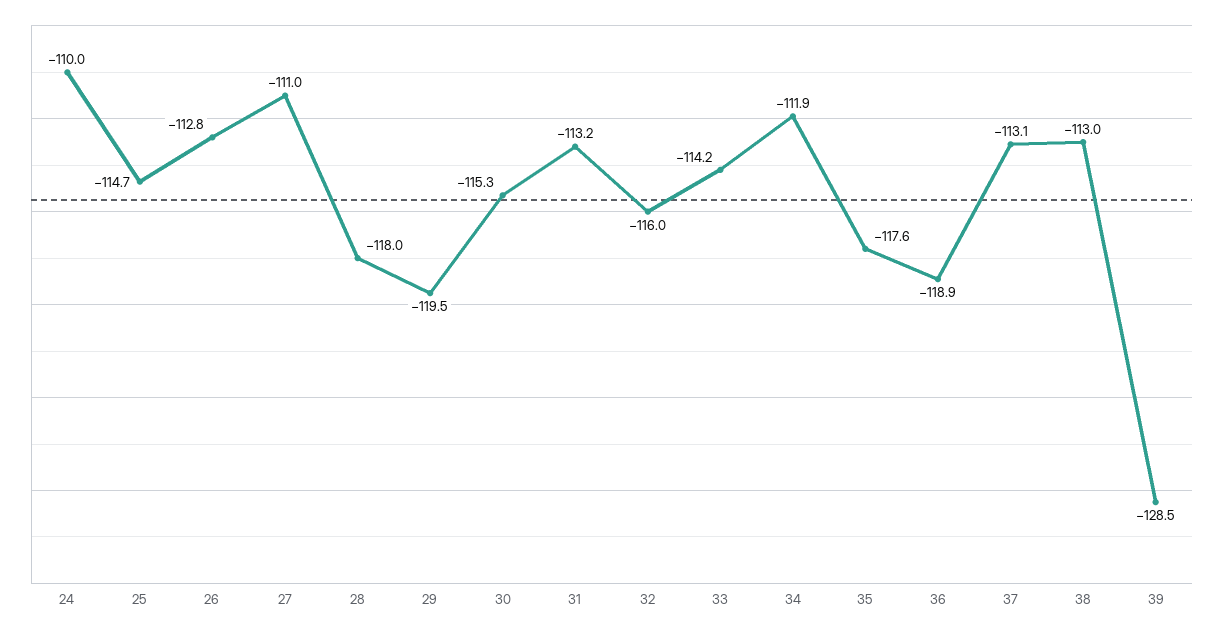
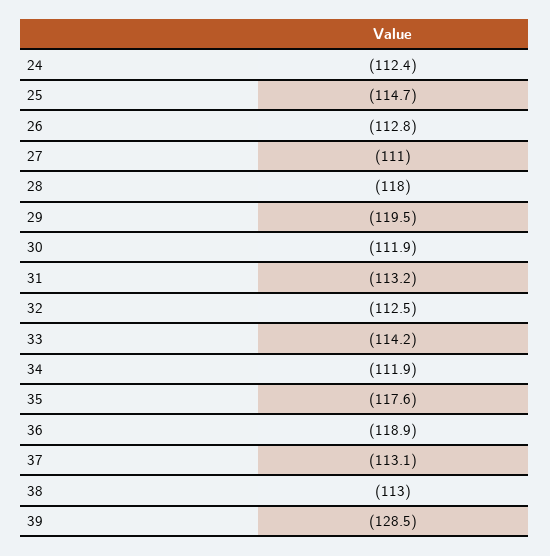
  {
-   "24": -110,
+   "24": -112.4,
    "25": -114.7,
    "26": -112.8,
    "27": -111,
    "28": -118,
    "29": -119.5,
-   "30": -115.3,
+   "30": -111.9,
    "31": -113.2,
-   "32": -116,
+   "32": -112.5,
    "33": -114.2,
    "34": -111.9,
    "35": -117.6,
    "36": -118.9,
    "37": -113.1,
    "38": -113,
    "39": -128.5
  }

